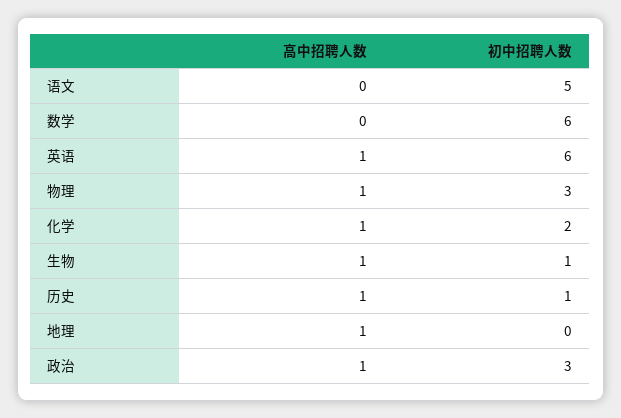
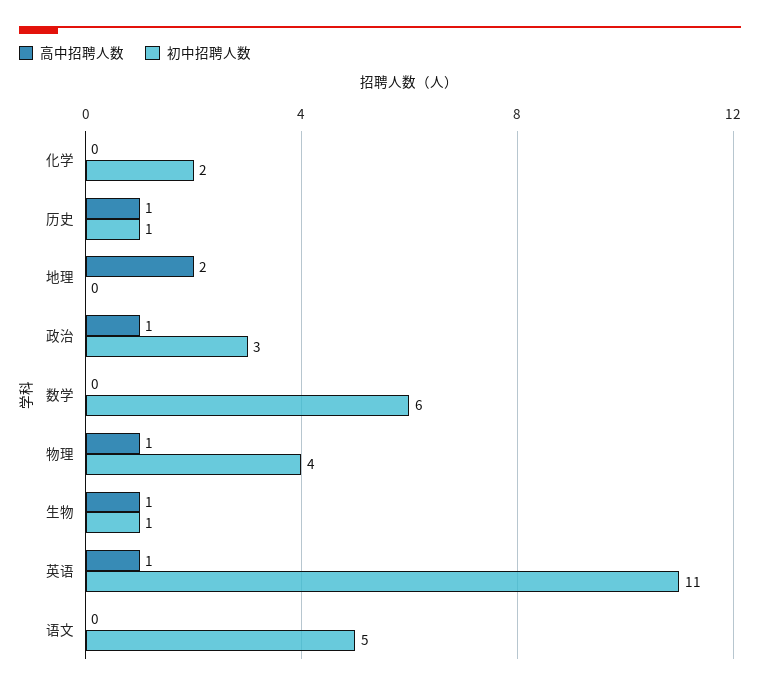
  {
    "高中招聘人数": {
      "语文": 0,
      "数学": 0,
      "英语": 1,
      "物理": 1,
-     "化学": 1,
+     "化学": 0,
      "生物": 1,
      "历史": 1,
-     "地理": 1,
+     "地理": 2,
      "政治": 1
    },
    "初中招聘人数": {
      "语文": 5,
      "数学": 6,
-     "英语": 6,
+     "英语": 11,
-     "物理": 3,
+     "物理": 4,
      "化学": 2,
      "生物": 1,
      "历史": 1,
      "地理": 0,
      "政治": 3
    }
  }

